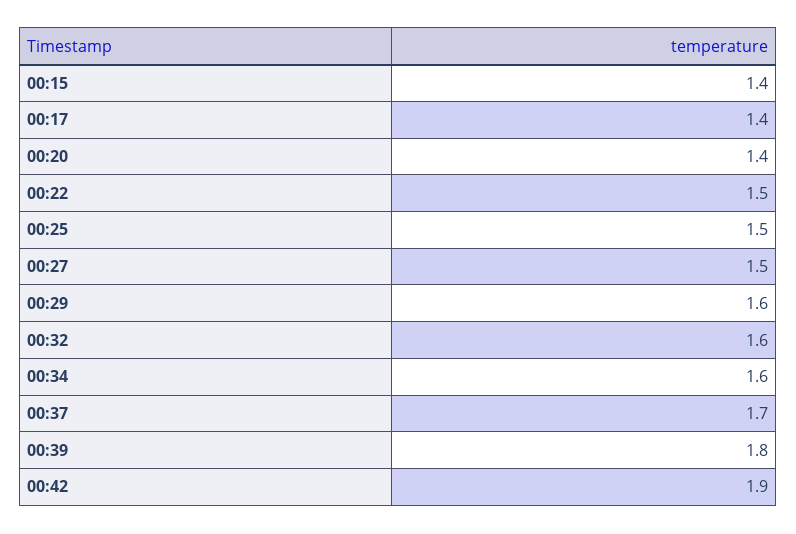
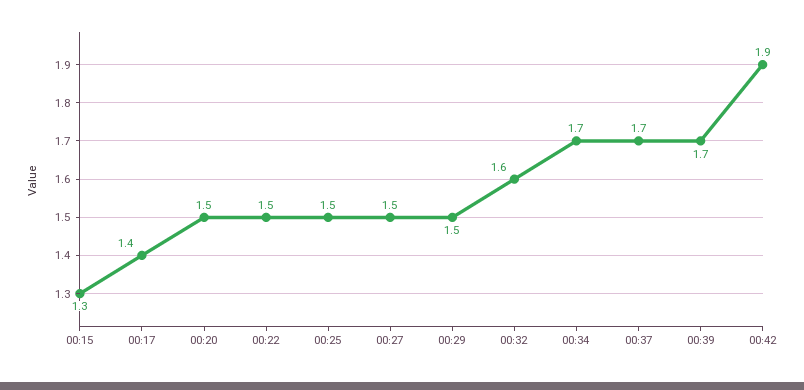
  {
-   "00:15": 1.4,
+   "00:15": 1.3,
    "00:17": 1.4,
-   "00:20": 1.4,
+   "00:20": 1.5,
    "00:22": 1.5,
    "00:25": 1.5,
    "00:27": 1.5,
-   "00:29": 1.6,
+   "00:29": 1.5,
    "00:32": 1.6,
-   "00:34": 1.6,
+   "00:34": 1.7,
    "00:37": 1.7,
-   "00:39": 1.8,
+   "00:39": 1.7,
    "00:42": 1.9
  }

